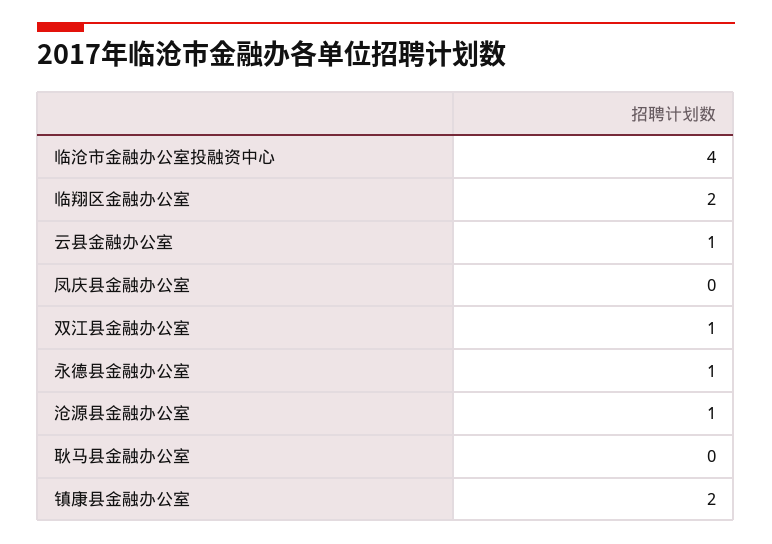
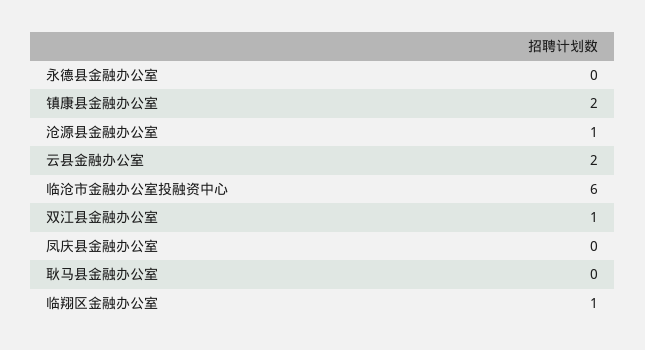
  {
-   "临沧市金融办公室投融资中心": 4,
+   "临沧市金融办公室投融资中心": 6,
-   "临翔区金融办公室": 2,
+   "临翔区金融办公室": 1,
-   "云县金融办公室": 1,
+   "云县金融办公室": 2,
    "凤庆县金融办公室": 0,
    "双江县金融办公室": 1,
-   "永德县金融办公室": 1,
+   "永德县金融办公室": 0,
    "沧源县金融办公室": 1,
    "耿马县金融办公室": 0,
    "镇康县金融办公室": 2
  }

